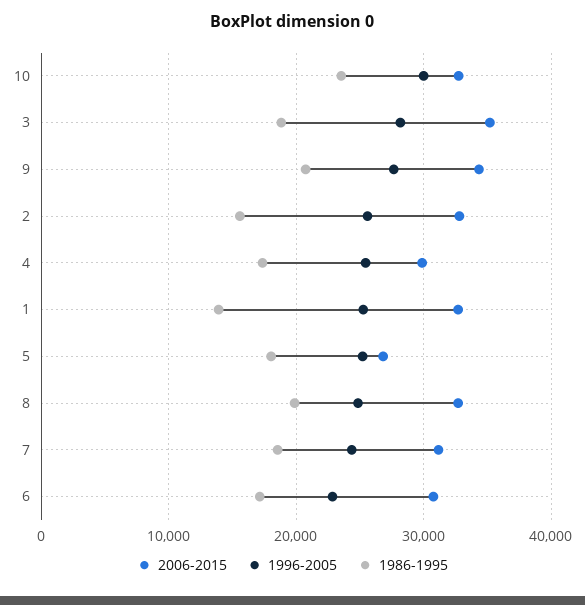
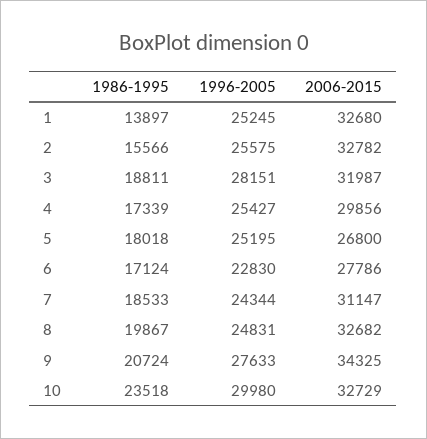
  {
    "2006-2015": {
      "10": 32729,
-     "3": 35000,
+     "3": 31987,
      "9": 34325,
      "2": 32782,
      "4": 29856,
      "1": 32680,
      "5": 26800,
      "8": 32682,
      "7": 31147,
-     "6": 31000
+     "6": 27786
    },
    "1996-2005": {
      "10": 29980,
      "3": 28151,
      "9": 27633,
      "2": 25575,
      "4": 25427,
      "1": 25245,
      "5": 25195,
      "8": 24831,
      "7": 24344,
      "6": 22830
    },
    "1986-1995": {
      "10": 23518,
      "3": 18811,
      "9": 20724,
      "2": 15566,
      "4": 17339,
      "1": 13897,
      "5": 18018,
      "8": 19867,
      "7": 18533,
      "6": 17124
    }
  }

